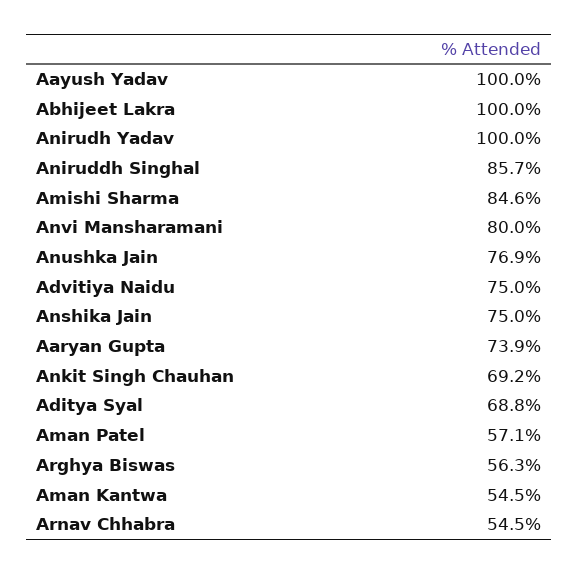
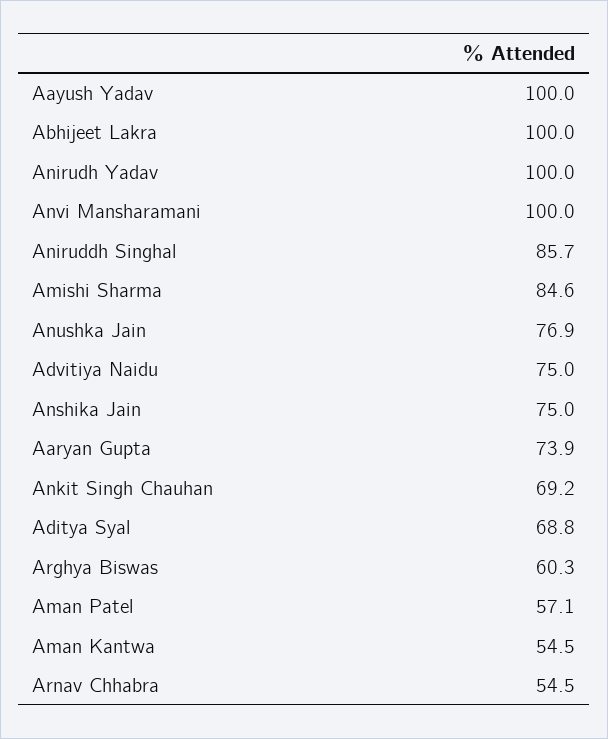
  {
    "Aayush Yadav": 100,
    "Abhijeet Lakra": 100,
    "Anirudh Yadav": 100,
    "Aniruddh Singhal": 85.7,
    "Amishi Sharma": 84.6,
-   "Anvi Mansharamani": 80,
+   "Anvi Mansharamani": 100,
    "Anushka Jain": 76.9,
    "Advitiya Naidu": 75,
    "Anshika Jain": 75,
    "Aaryan Gupta": 73.9,
    "Ankit Singh Chauhan": 69.2,
    "Aditya Syal": 68.8,
    "Aman Patel": 57.1,
-   "Arghya Biswas": 56.3,
+   "Arghya Biswas": 60.3,
    "Aman Kantwa": 54.5,
    "Arnav Chhabra": 54.5
  }

